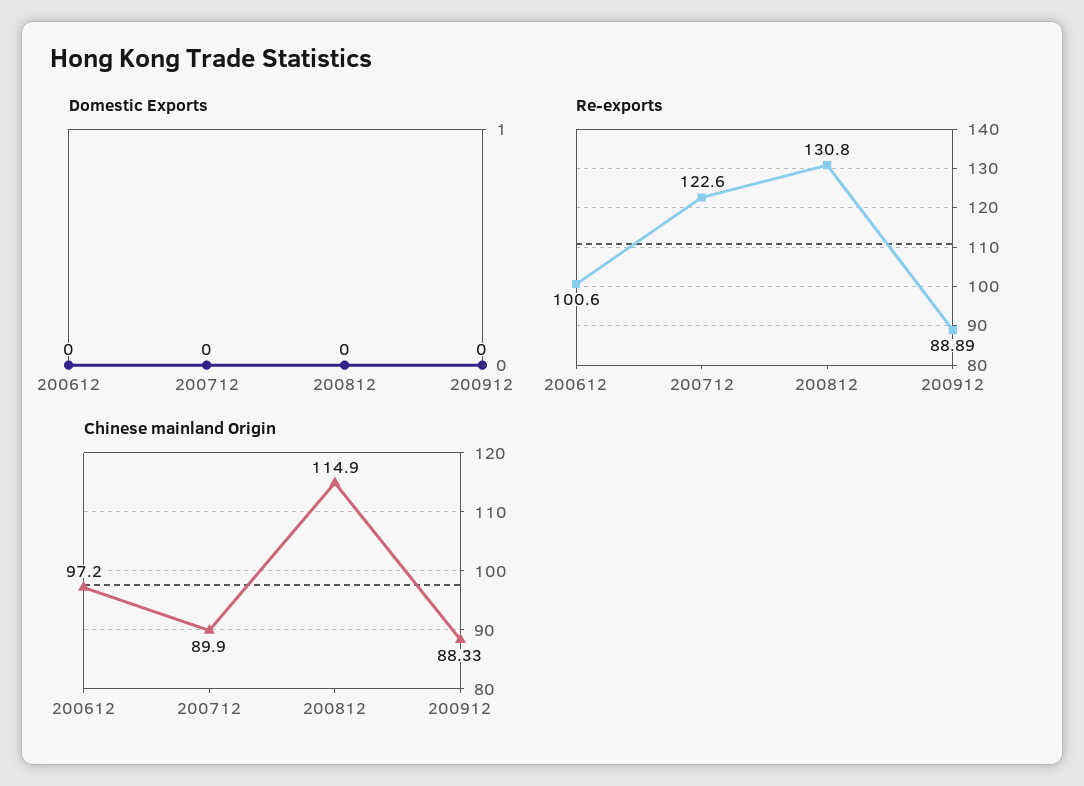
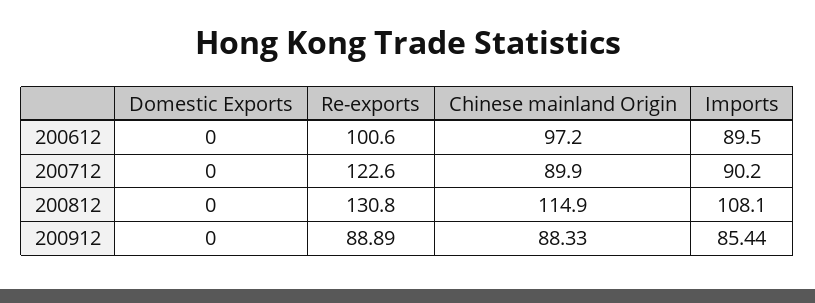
  {
    "Domestic Exports": {
      "200612": 0,
      "200712": 0,
      "200812": 0,
      "200912": 0
    },
    "Re-exports": {
      "200612": 100.6,
      "200712": 122.6,
      "200812": 130.8,
      "200912": 88.89
    },
    "Chinese mainland Origin": {
      "200612": 97.2,
      "200712": 89.9,
      "200812": 114.9,
      "200912": 88.33
-   }
+   },
+   "Imports": {
+     "200612": 89.5,
+     "200712": 90.2,
+     "200812": 108.1,
+     "200912": 85.44
+   }
  }

